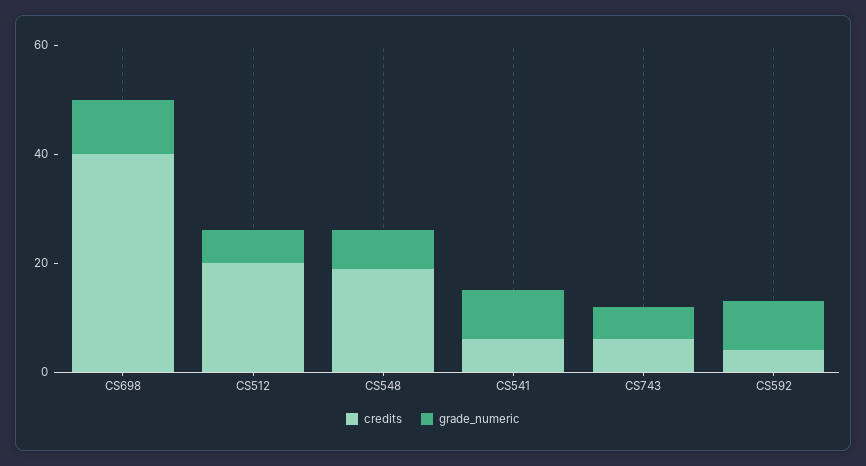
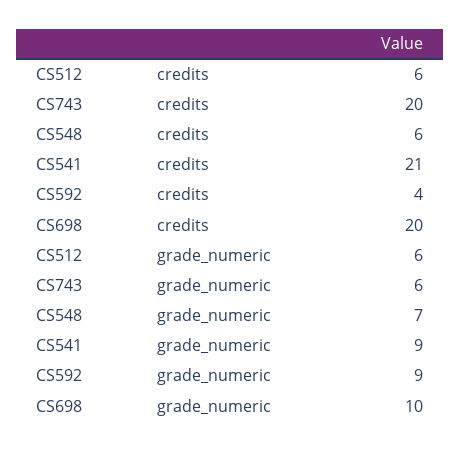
  {
    "credits": {
-     "CS698": 40,
+     "CS698": 20,
-     "CS512": 20,
+     "CS512": 6,
-     "CS548": 20,
+     "CS548": 6,
-     "CS541": 5,
+     "CS541": 21,
-     "CS743": 5,
+     "CS743": 20,
      "CS592": 4
    },
    "grade_numeric": {
      "CS698": 10,
      "CS512": 6,
      "CS548": 7,
      "CS541": 9,
      "CS743": 6,
      "CS592": 9
    }
  }

